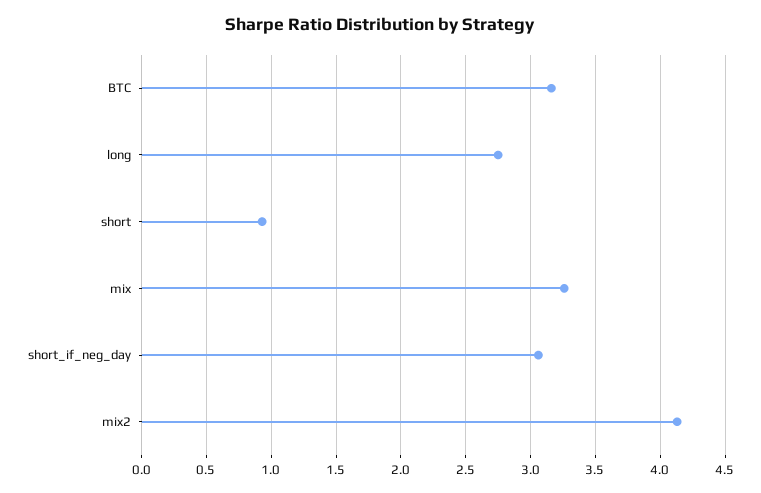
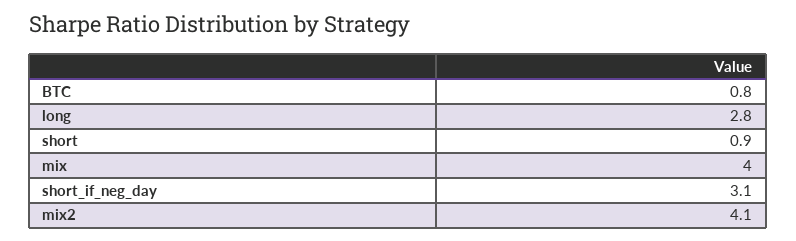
  {
-   "BTC": 3.15,
+   "BTC": 0.8,
    "long": 2.8,
    "short": 0.9,
-   "mix": 3.25,
+   "mix": 4,
    "short_if_neg_day": 3.1,
    "mix2": 4.1
  }

